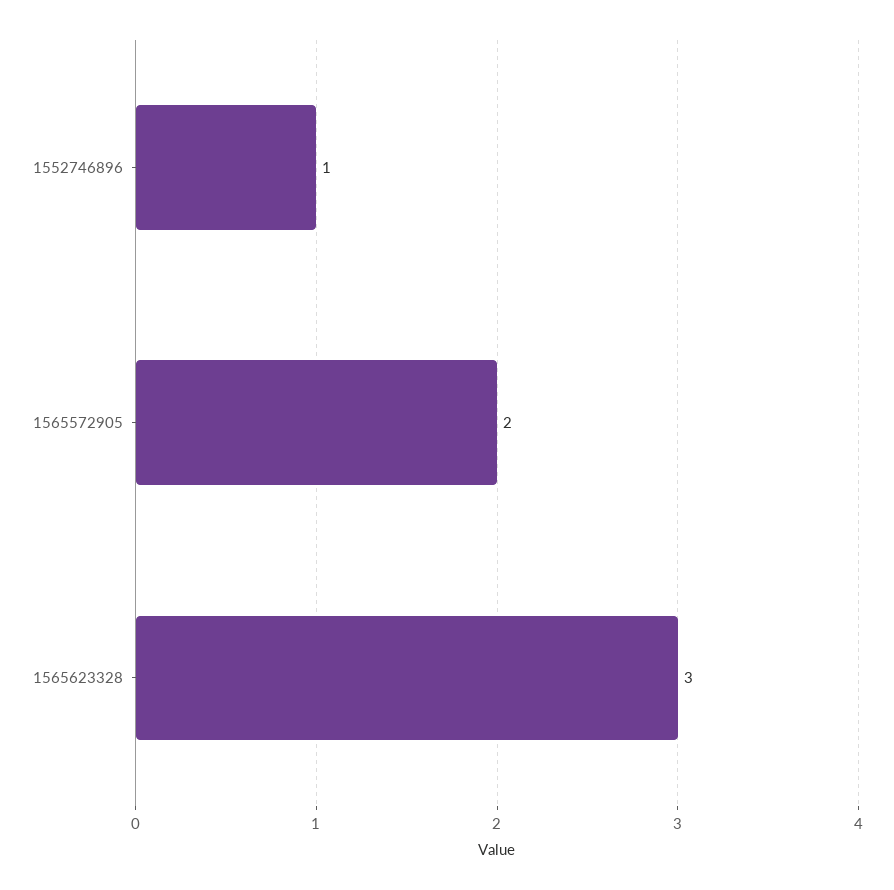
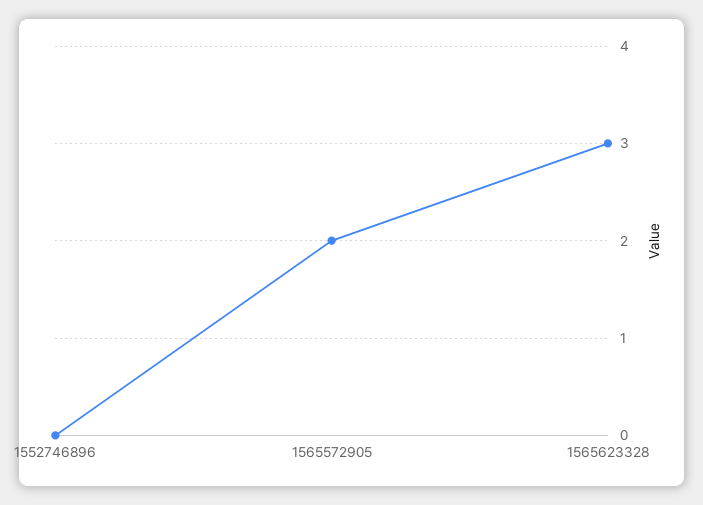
  {
-   "1552746896": 1,
+   "1552746896": 0,
    "1565572905": 2,
    "1565623328": 3
  }

